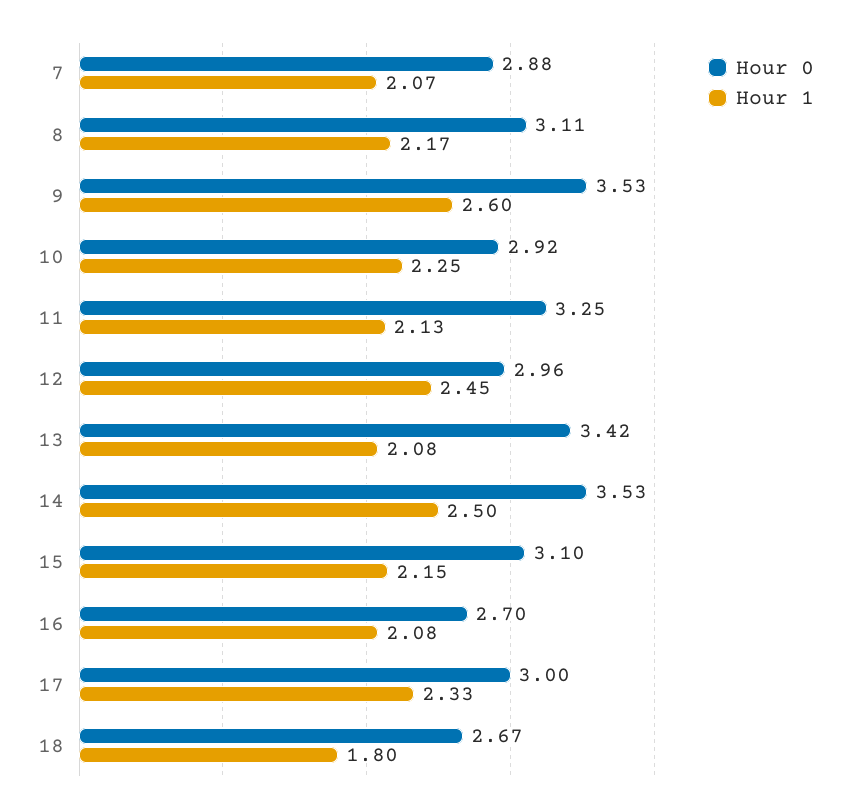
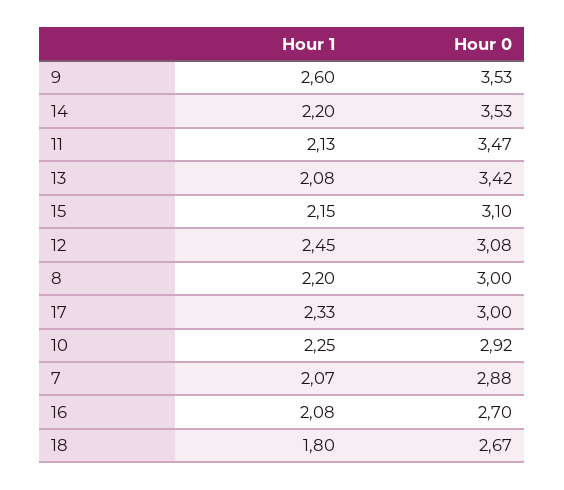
  {
    "Hour 0": {
      "7": 2.88,
-     "8": 3.11,
+     "8": 3,
      "9": 3.53,
      "10": 2.92,
-     "11": 3.25,
+     "11": 3.47,
-     "12": 2.96,
+     "12": 3.08,
      "13": 3.42,
      "14": 3.53,
      "15": 3.1,
      "16": 2.7,
      "17": 3,
      "18": 2.67
    },
    "Hour 1": {
      "7": 2.07,
-     "8": 2.17,
+     "8": 2.2,
      "9": 2.6,
      "10": 2.25,
      "11": 2.13,
      "12": 2.45,
      "13": 2.08,
-     "14": 2.5,
+     "14": 2.2,
      "15": 2.15,
      "16": 2.08,
      "17": 2.33,
      "18": 1.8
    }
  }

